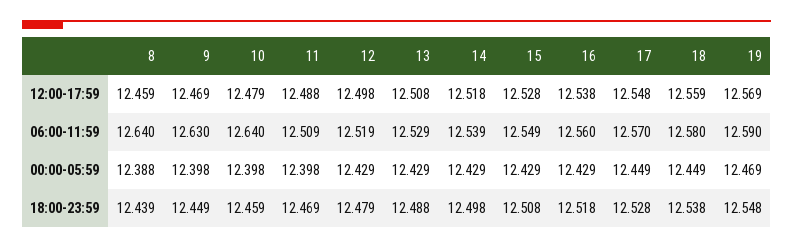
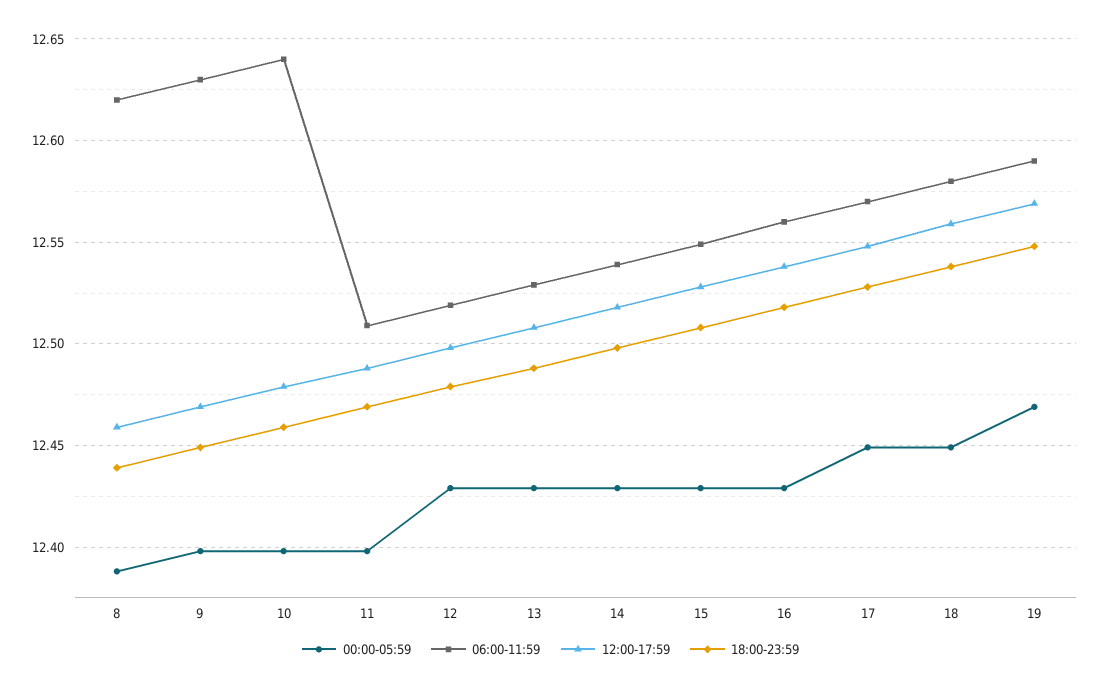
  {
    "12:00-17:59": {
      "8": 12.459,
      "9": 12.469,
      "10": 12.479,
      "11": 12.488,
      "12": 12.498,
      "13": 12.508,
      "14": 12.518,
      "15": 12.528,
      "16": 12.538,
      "17": 12.548,
      "18": 12.559,
      "19": 12.569
    },
    "06:00-11:59": {
-     "8": 12.64,
+     "8": 12.62,
      "9": 12.63,
      "10": 12.64,
      "11": 12.509,
      "12": 12.519,
      "13": 12.529,
      "14": 12.539,
      "15": 12.549,
      "16": 12.56,
      "17": 12.57,
      "18": 12.58,
      "19": 12.59
    },
    "00:00-05:59": {
      "8": 12.388,
      "9": 12.398,
      "10": 12.398,
      "11": 12.398,
      "12": 12.429,
      "13": 12.429,
      "14": 12.429,
      "15": 12.429,
      "16": 12.429,
      "17": 12.449,
      "18": 12.449,
      "19": 12.469
    },
    "18:00-23:59": {
      "8": 12.439,
      "9": 12.449,
      "10": 12.459,
      "11": 12.469,
      "12": 12.479,
      "13": 12.488,
      "14": 12.498,
      "15": 12.508,
      "16": 12.518,
      "17": 12.528,
      "18": 12.538,
      "19": 12.548
    }
  }

